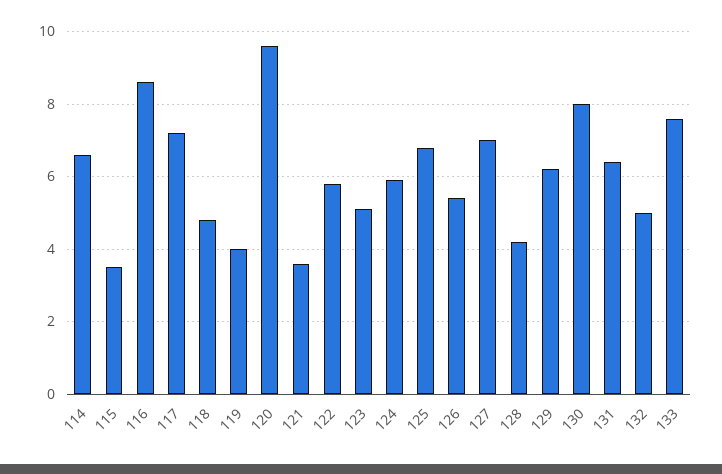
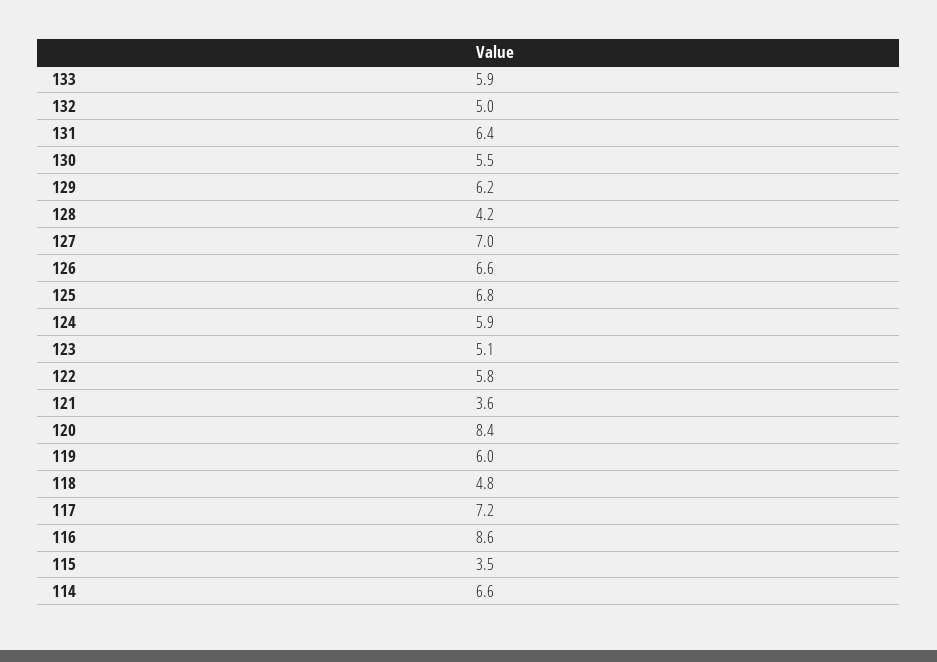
  {
    "114": 6.6,
    "115": 3.5,
    "116": 8.6,
    "117": 7.2,
    "118": 4.8,
-   "119": 4,
+   "119": 6,
-   "120": 9.5,
+   "120": 8.4,
    "121": 3.6,
    "122": 5.8,
    "123": 5.1,
    "124": 5.9,
    "125": 6.8,
-   "126": 5.5,
+   "126": 6.6,
    "127": 7,
    "128": 4.2,
    "129": 6.2,
-   "130": 8,
+   "130": 5.5,
    "131": 6.4,
    "132": 5,
-   "133": 7.5
+   "133": 5.9
  }

